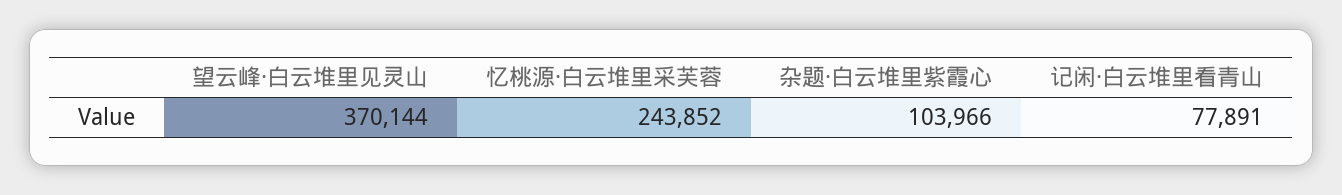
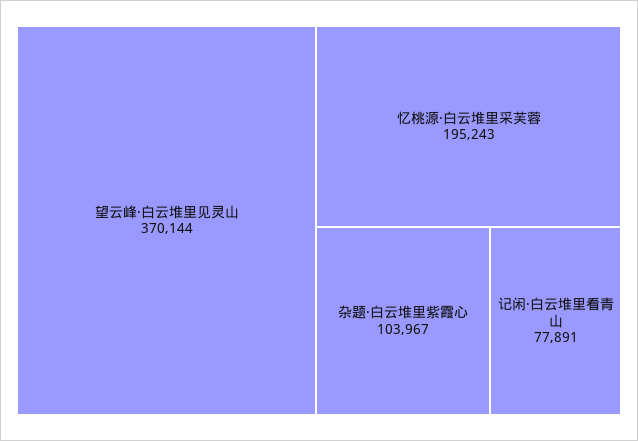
  {
    "望云峰·白云堆里见灵山": 370144,
-   "忆桃源·白云堆里采芙蓉": 243852,
+   "忆桃源·白云堆里采芙蓉": 195243,
-   "杂题·白云堆里紫霞心": 103966,
+   "杂题·白云堆里紫霞心": 103967,
    "记闲·白云堆里看青山": 77891
  }

